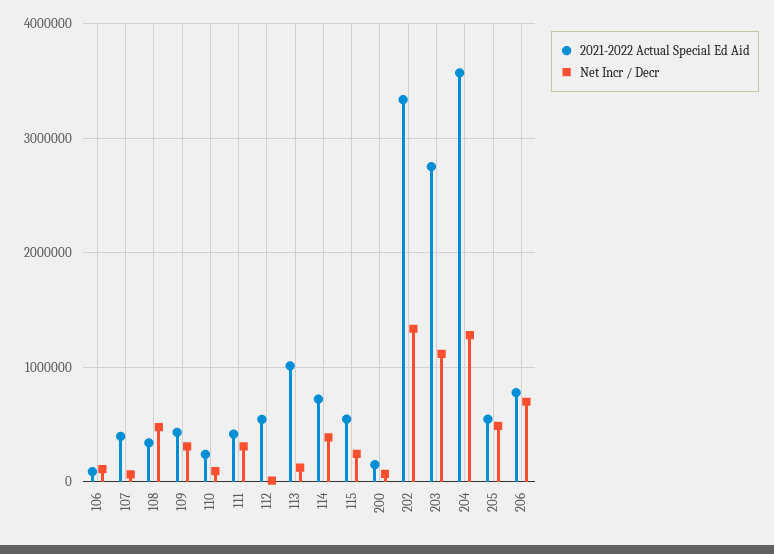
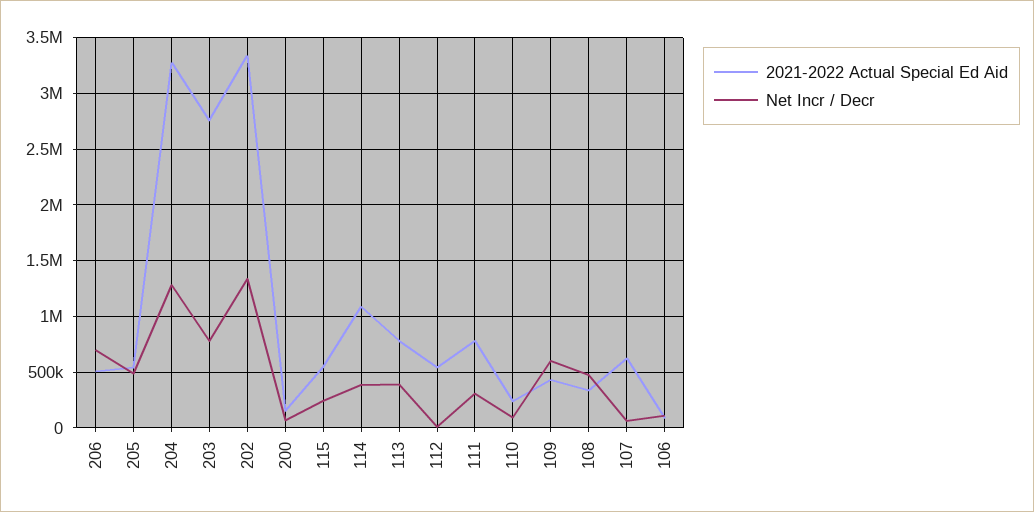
  {
    "2021-2022 Actual Special Ed Aid": {
      "106": 100000,
-     "107": 400000,
+     "107": 600000,
      "108": 300000,
      "109": 400000,
      "110": 200000,
-     "111": 400000,
+     "111": 800000,
      "112": 500000,
-     "113": 1000000,
+     "113": 800000,
-     "114": 700000,
+     "114": 1100000,
      "115": 500000,
      "200": 100000,
      "202": 3300000,
      "203": 2800000,
-     "204": 3600000,
+     "204": 3300000,
      "205": 500000,
-     "206": 800000
+     "206": 500000
    },
    "Net Incr / Decr": {
      "106": 100000,
      "107": 100000,
      "108": 500000,
-     "109": 300000,
+     "109": 600000,
      "110": 100000,
      "111": 300000,
      "112": 0,
-     "113": 100000,
+     "113": 400000,
      "114": 400000,
      "115": 200000,
      "200": 100000,
      "202": 1300000,
-     "203": 1100000,
+     "203": 800000,
      "204": 1300000,
      "205": 500000,
      "206": 700000
    }
  }

